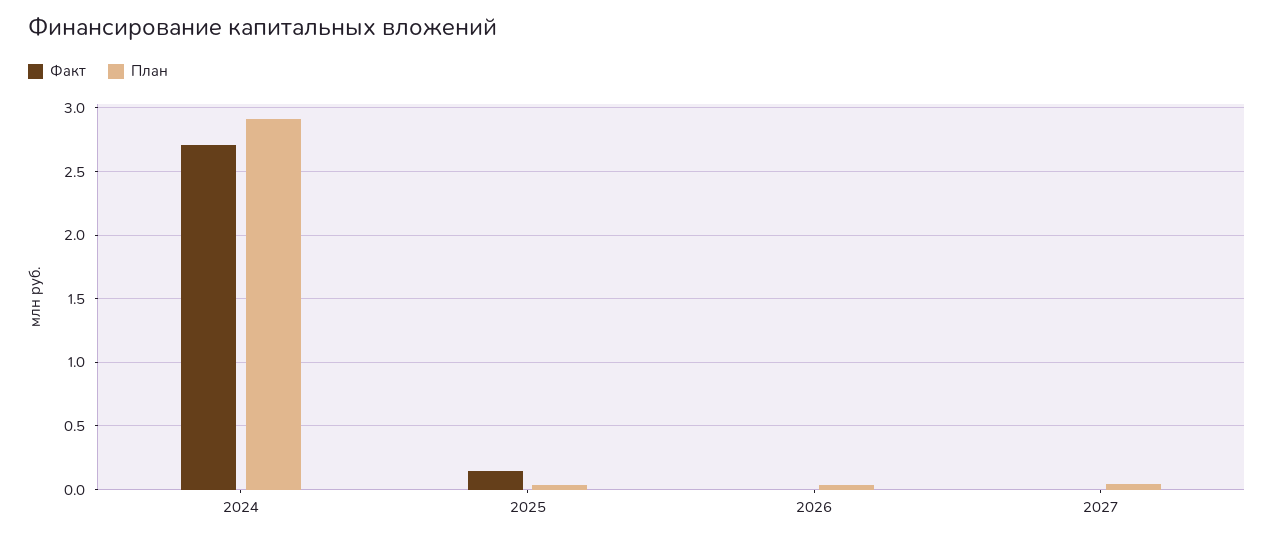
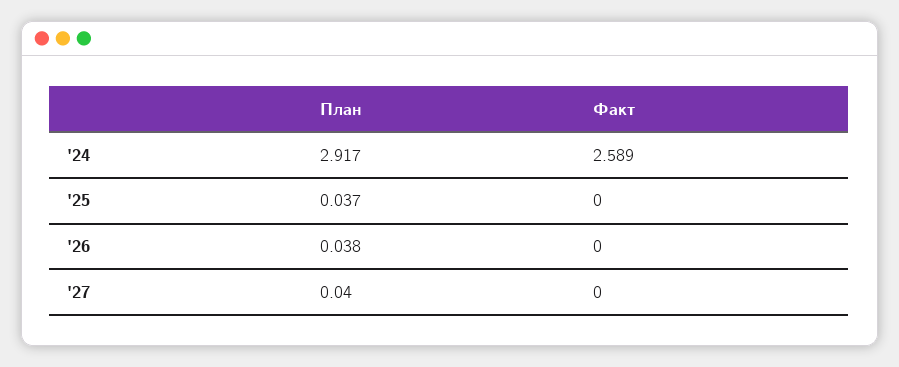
  {
    "Факт": {
-     "2024": 2.7,
+     "2024": 2.589,
-     "2025": 0.15,
+     "2025": 0,
      "2026": 0,
      "2027": 0
    },
    "План": {
      "2024": 2.917,
      "2025": 0.037,
      "2026": 0.038,
      "2027": 0.04
    }
  }

